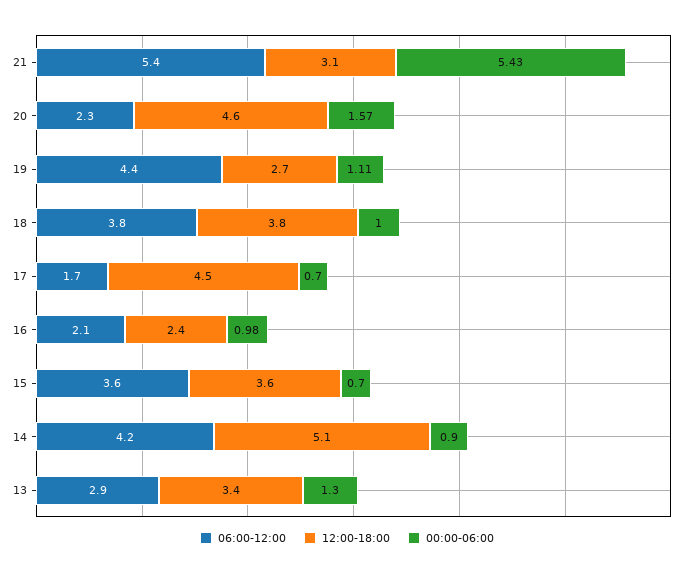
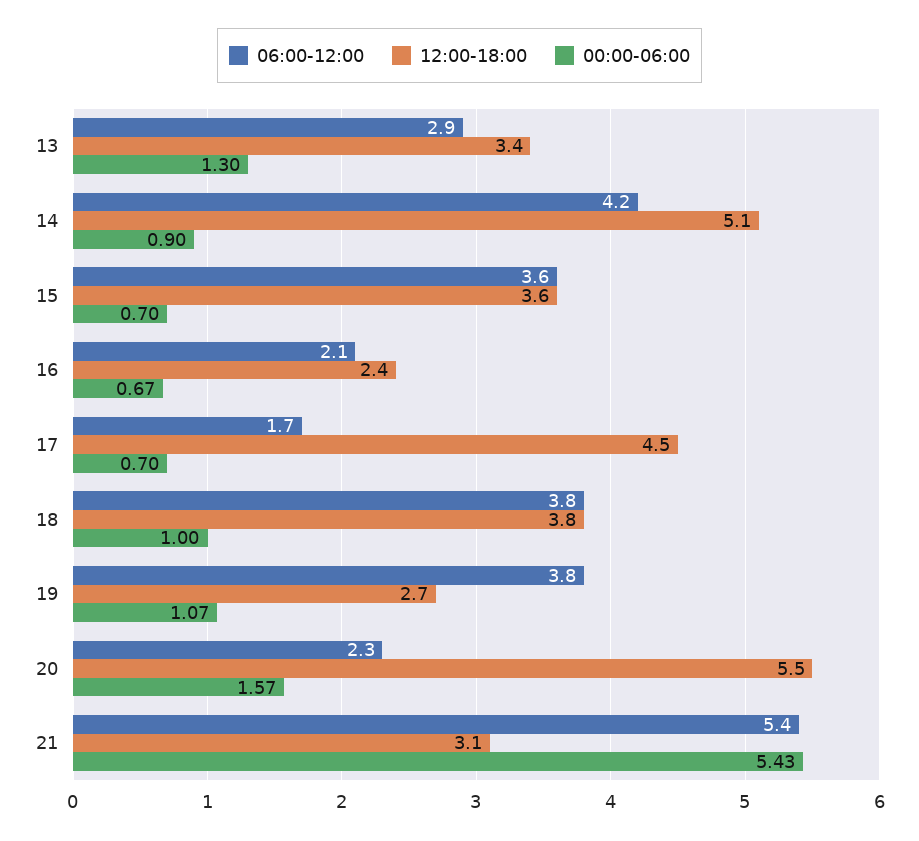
  {
    "06:00-12:00": {
      "21": 5.4,
      "20": 2.3,
-     "19": 4.4,
+     "19": 3.8,
      "18": 3.8,
      "17": 1.7,
      "16": 2.1,
      "15": 3.6,
      "14": 4.2,
      "13": 2.9
    },
    "12:00-18:00": {
      "21": 3.1,
-     "20": 4.6,
+     "20": 5.5,
      "19": 2.7,
      "18": 3.8,
      "17": 4.5,
      "16": 2.4,
      "15": 3.6,
      "14": 5.1,
      "13": 3.4
    },
    "00:00-06:00": {
      "21": 5.43,
      "20": 1.57,
-     "19": 1.11,
+     "19": 1.07,
      "18": 1,
      "17": 0.7,
-     "16": 0.98,
+     "16": 0.67,
      "15": 0.7,
      "14": 0.9,
      "13": 1.3
    }
  }

